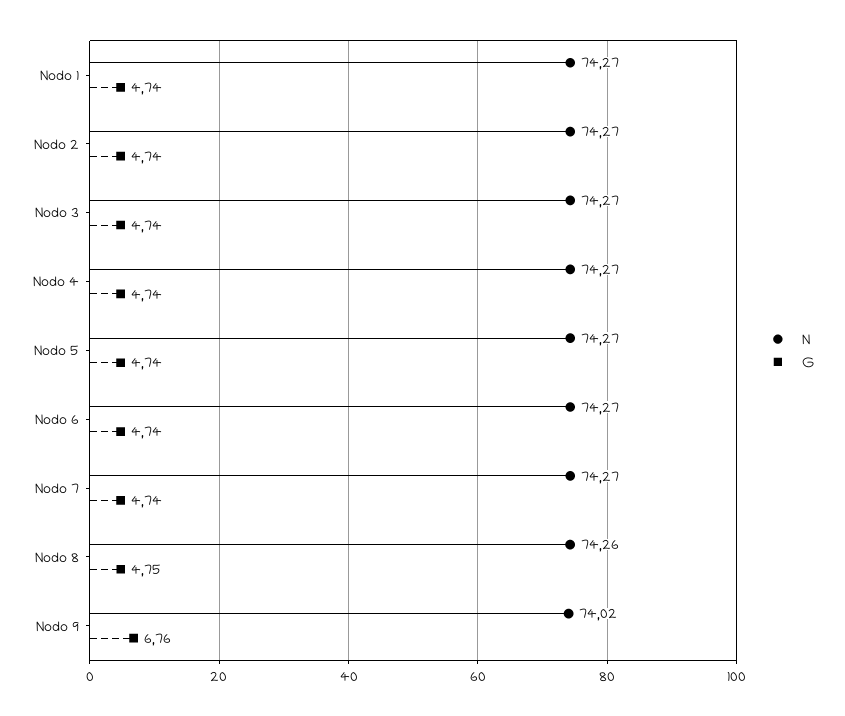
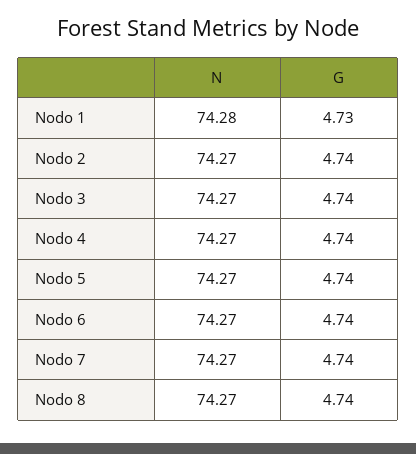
  {
    "N": {
-     "Nodo 1": 74.27,
+     "Nodo 1": 74.28,
      "Nodo 2": 74.27,
      "Nodo 3": 74.27,
      "Nodo 4": 74.27,
      "Nodo 5": 74.27,
      "Nodo 6": 74.27,
      "Nodo 7": 74.27,
-     "Nodo 8": 74.26,
+     "Nodo 8": 74.27
-     "Nodo 9": 74.02
    },
    "G": {
-     "Nodo 1": 4.74,
+     "Nodo 1": 4.73,
      "Nodo 2": 4.74,
      "Nodo 3": 4.74,
      "Nodo 4": 4.74,
      "Nodo 5": 4.74,
      "Nodo 6": 4.74,
      "Nodo 7": 4.74,
-     "Nodo 8": 4.75,
+     "Nodo 8": 4.74
-     "Nodo 9": 6.76
    }
  }

